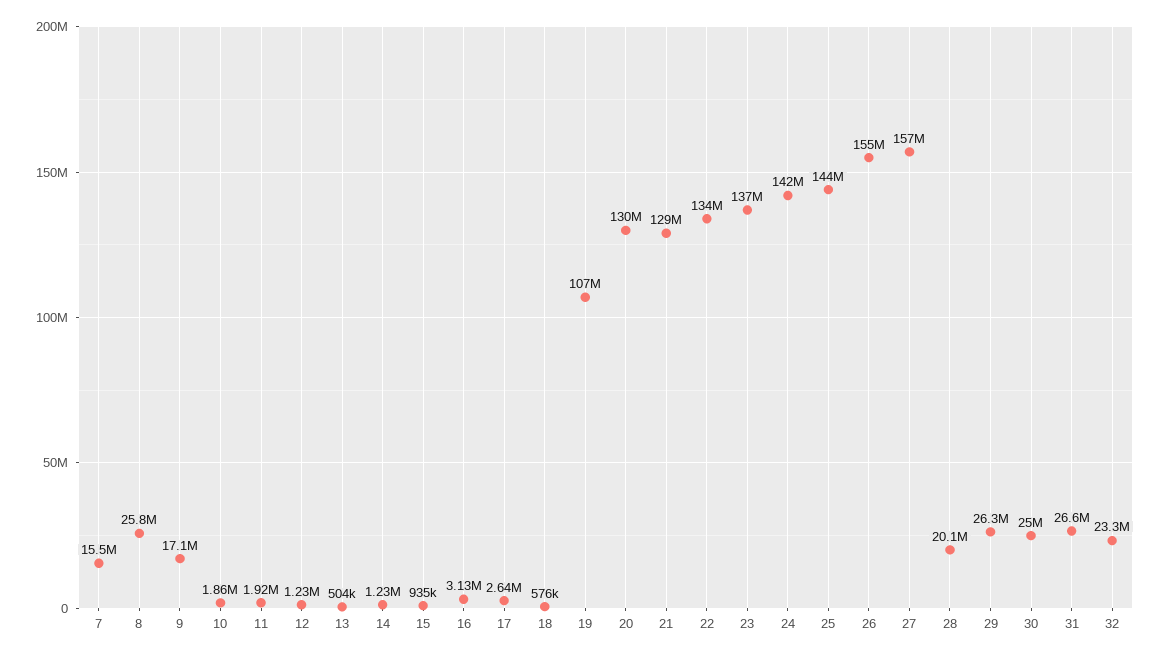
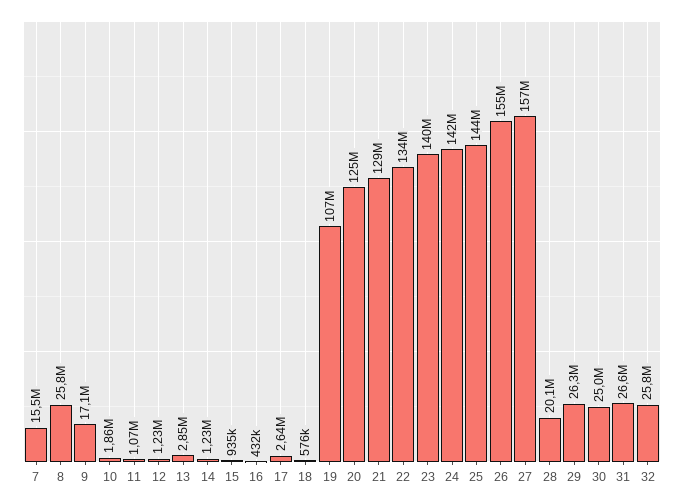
  {
    "7": 15500000,
    "8": 25800000,
    "9": 17100000,
    "10": 1860000,
-   "11": 1920000,
+   "11": 1070000,
    "12": 1230000,
-   "13": 504000,
+   "13": 2850000,
    "14": 1230000,
    "15": 935000,
-   "16": 3130000,
+   "16": 432000,
    "17": 2640000,
    "18": 576000,
    "19": 107000000,
-   "20": 130000000,
+   "20": 125000000,
    "21": 129000000,
    "22": 134000000,
-   "23": 137000000,
+   "23": 140000000,
    "24": 142000000,
    "25": 144000000,
    "26": 155000000,
    "27": 157000000,
    "28": 20100000,
    "29": 26300000,
    "30": 25000000,
    "31": 26600000,
-   "32": 23300000
+   "32": 25800000
  }

